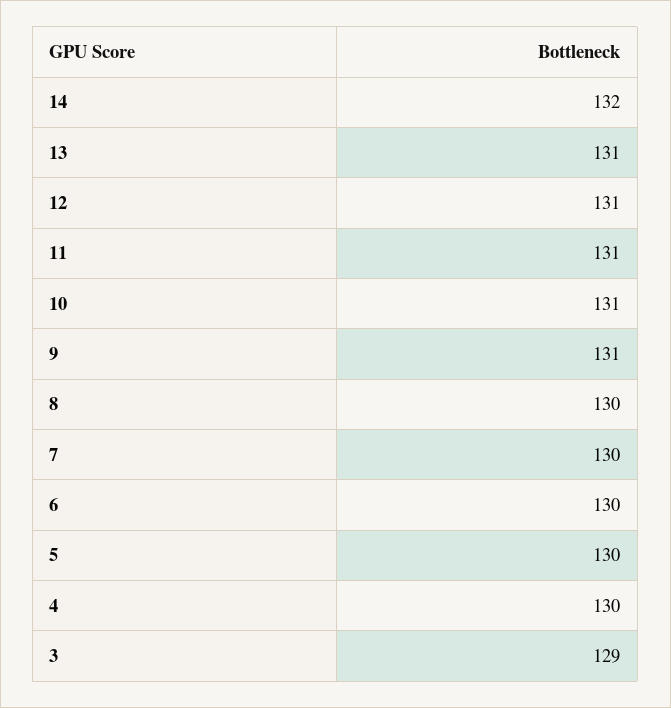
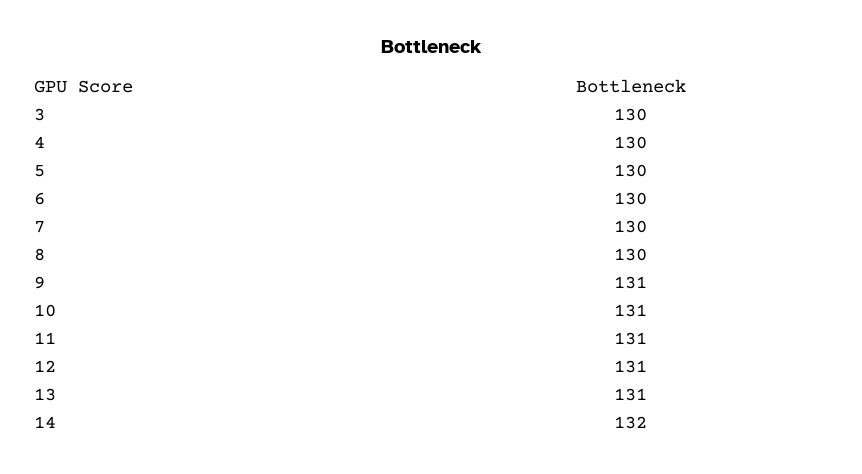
  {
    "14": 132,
    "13": 131,
    "12": 131,
    "11": 131,
    "10": 131,
    "9": 131,
    "8": 130,
    "7": 130,
    "6": 130,
    "5": 130,
    "4": 130,
-   "3": 129
+   "3": 130
  }

